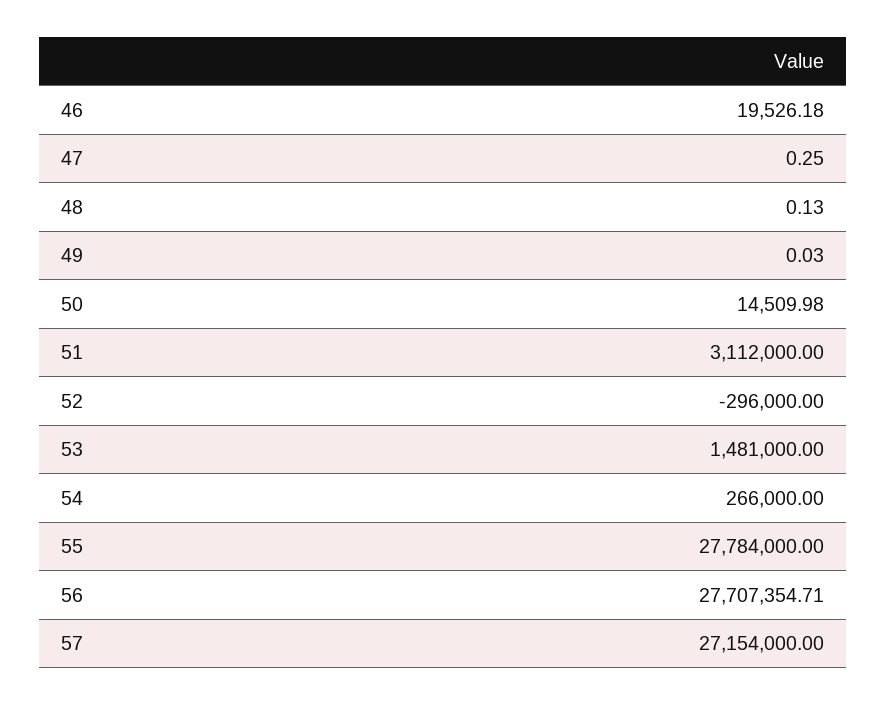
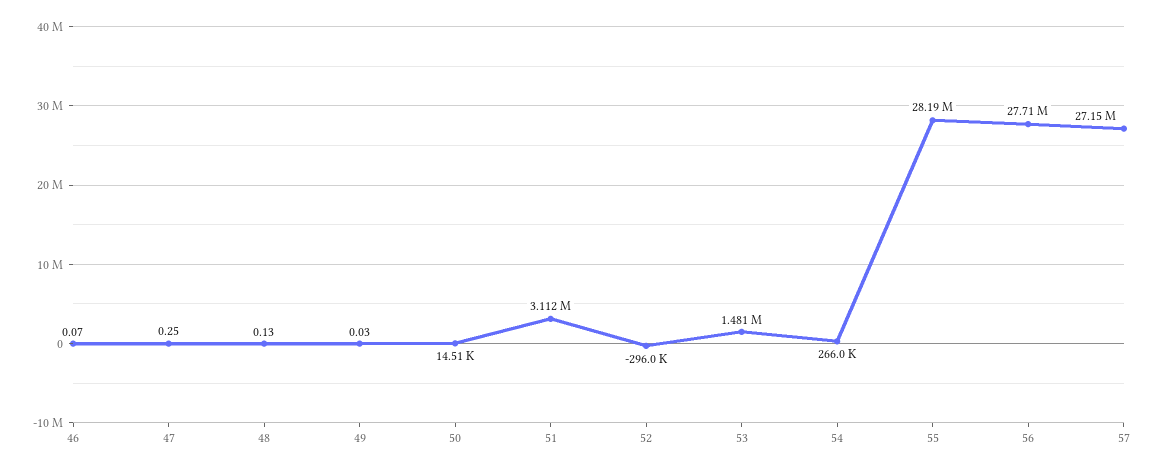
  {
-   "46": 19526.18,
+   "46": 0.07,
    "47": 0.25,
    "48": 0.13,
    "49": 0.03,
    "50": 14509.98,
    "51": 3112000,
    "52": -296000,
    "53": 1481000,
    "54": 266000,
-   "55": 27784000,
+   "55": 28190000,
    "56": 27707354.71,
    "57": 27154000
  }

